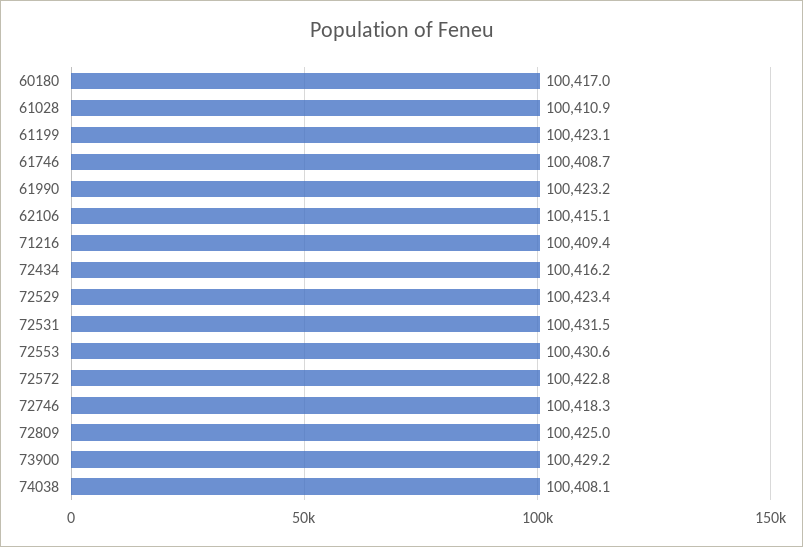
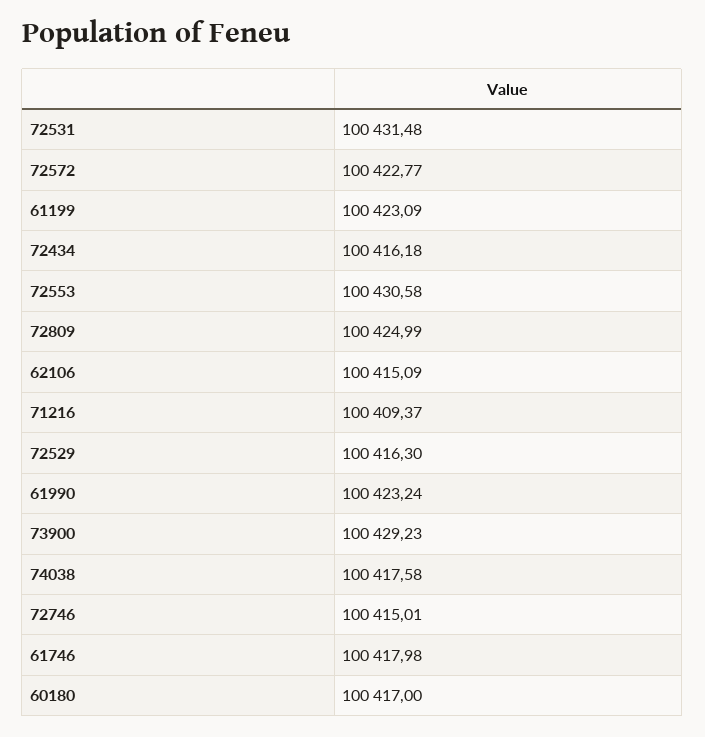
  {
    "60180": 100417,
-   "61028": 100410.9,
    "61199": 100423.09,
-   "61746": 100408.7,
+   "61746": 100417.98,
    "61990": 100423.24,
    "62106": 100415.09,
    "71216": 100409.37,
    "72434": 100416.18,
-   "72529": 100423.4,
+   "72529": 100416.3,
    "72531": 100431.48,
    "72553": 100430.58,
    "72572": 100422.77,
-   "72746": 100418.3,
+   "72746": 100415.01,
    "72809": 100424.99,
    "73900": 100429.23,
-   "74038": 100408.1
+   "74038": 100417.58
  }

